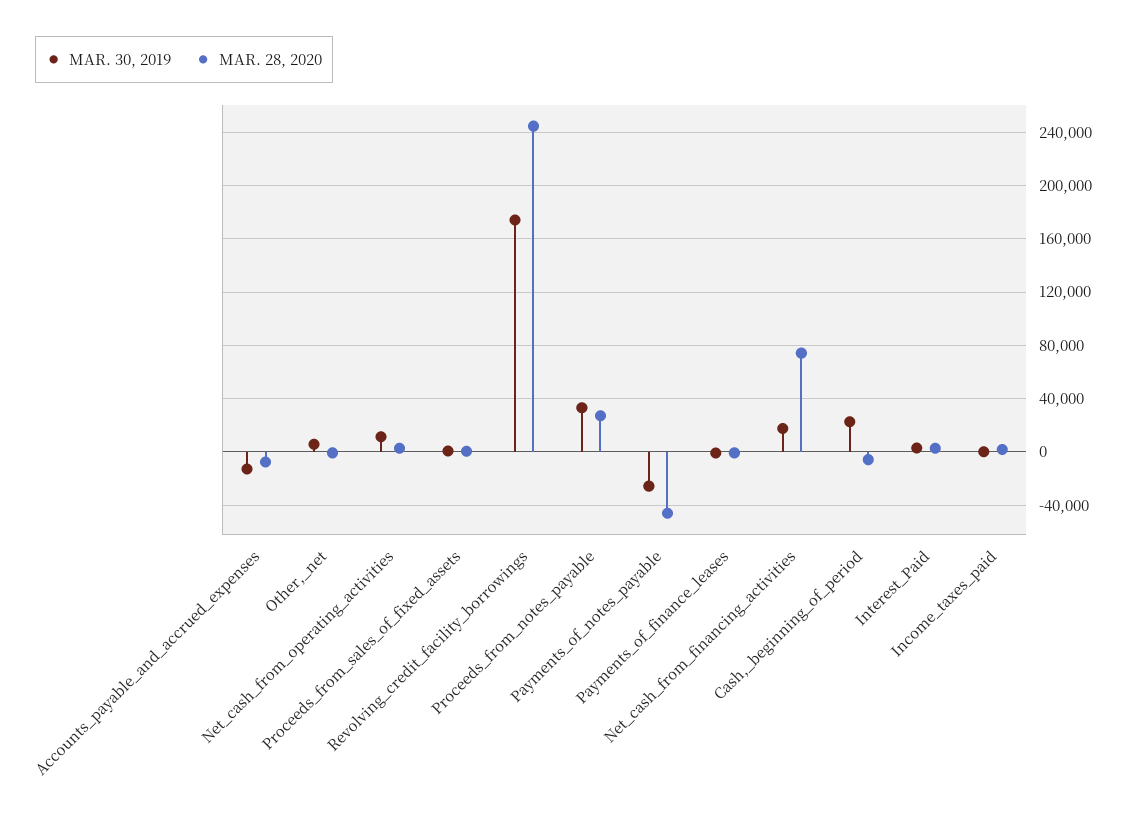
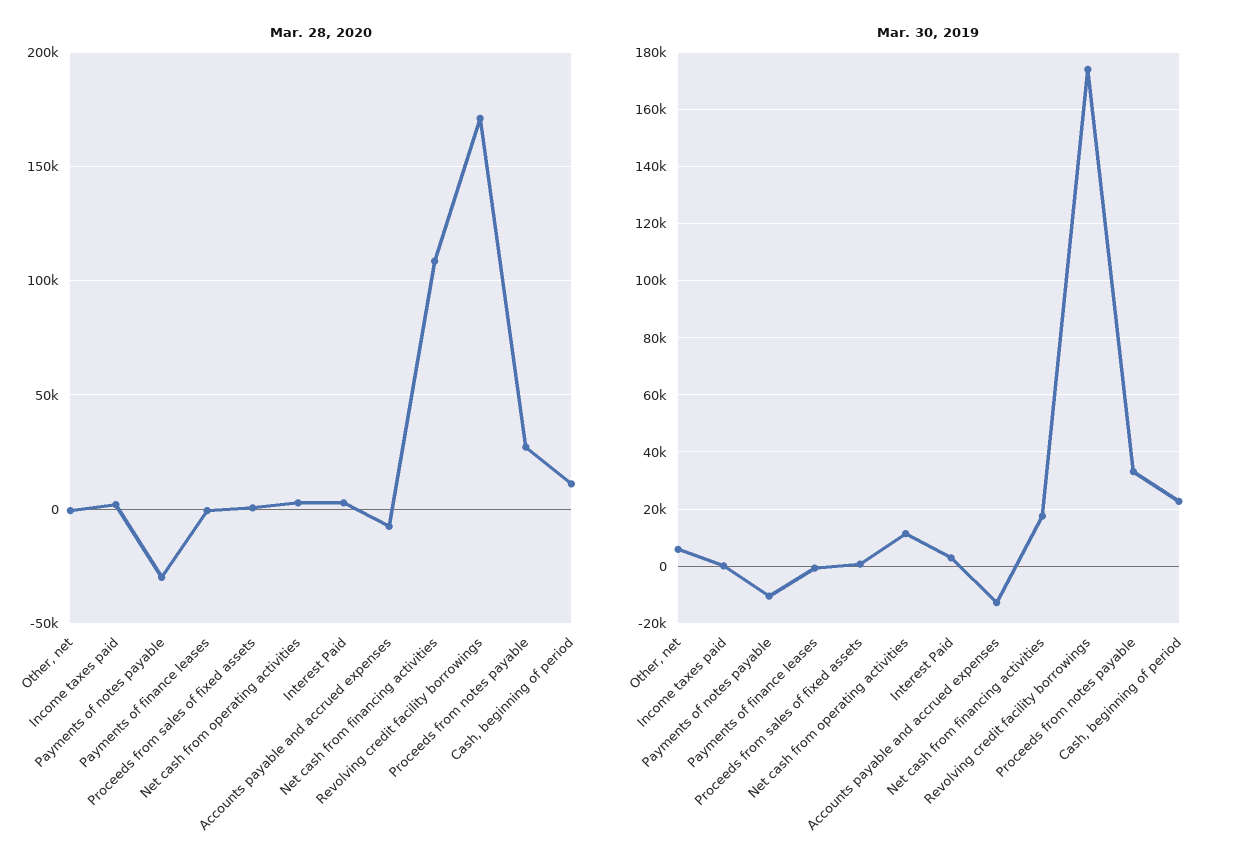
  {
    "MAR. 30, 2019": {
      "Accounts_payable_and_accrued_expenses": -12500,
      "Other,_net": 5000,
      "Net_cash_from_operating_activities": 12500,
      "Proceeds_from_sales_of_fixed_assets": 0,
      "Revolving_credit_facility_borrowings": 175000,
      "Proceeds_from_notes_payable": 32500,
-     "Payments_of_notes_payable": -25000,
+     "Payments_of_notes_payable": -10000,
      "Payments_of_finance_leases": 0,
      "Net_cash_from_financing_activities": 17500,
      "Cash,_beginning_of_period": 22500,
      "Interest_Paid": 2500,
      "Income_taxes_paid": 0
    },
    "MAR. 28, 2020": {
      "Accounts_payable_and_accrued_expenses": -10000,
      "Other,_net": 0,
      "Net_cash_from_operating_activities": 5000,
      "Proceeds_from_sales_of_fixed_assets": 0,
-     "Revolving_credit_facility_borrowings": 245000,
+     "Revolving_credit_facility_borrowings": 170000,
      "Proceeds_from_notes_payable": 25000,
-     "Payments_of_notes_payable": -45000,
+     "Payments_of_notes_payable": -30000,
      "Payments_of_finance_leases": 0,
-     "Net_cash_from_financing_activities": 75000,
+     "Net_cash_from_financing_activities": 110000,
-     "Cash,_beginning_of_period": -5000,
+     "Cash,_beginning_of_period": 10000,
      "Interest_Paid": 5000,
      "Income_taxes_paid": 0
    }
  }

